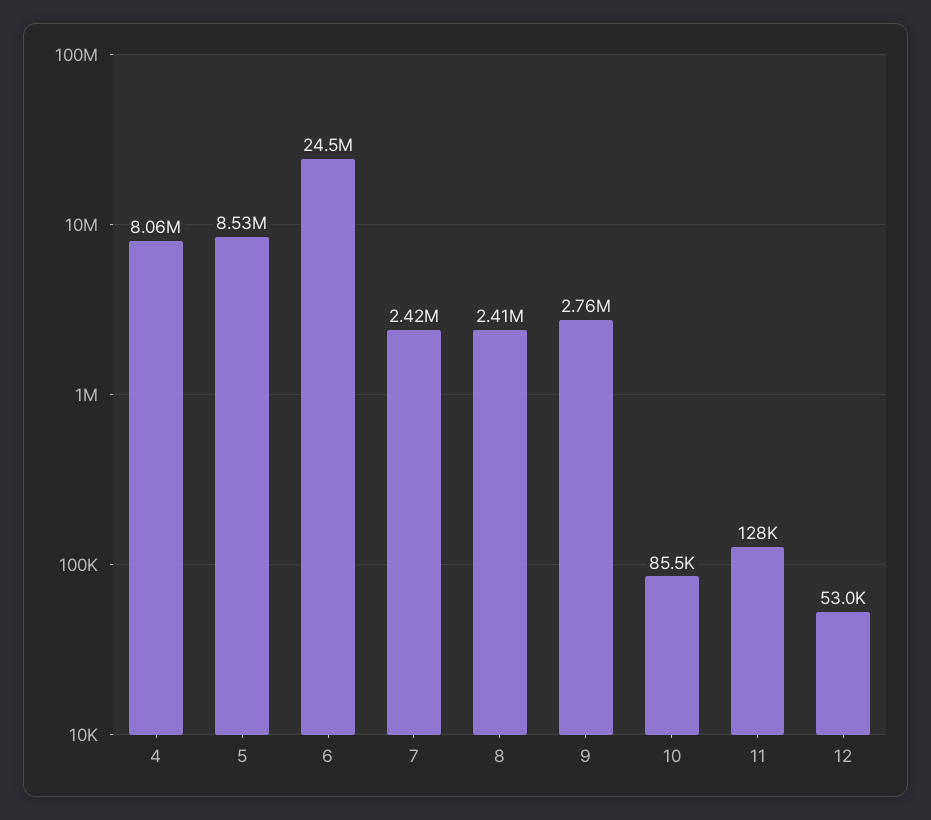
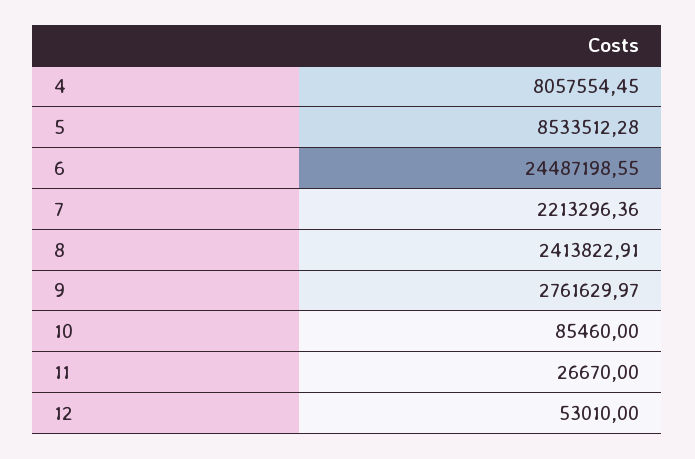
  {
    "4": 8057554.45,
    "5": 8533512.28,
    "6": 24487198.55,
-   "7": 2420000,
+   "7": 2213296.36,
    "8": 2413822.91,
    "9": 2761629.97,
    "10": 85460,
-   "11": 128000,
+   "11": 26670,
    "12": 53010
  }

